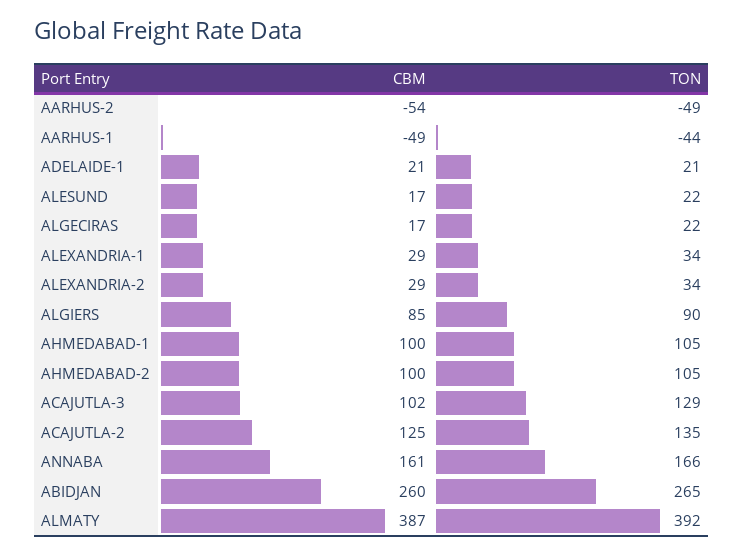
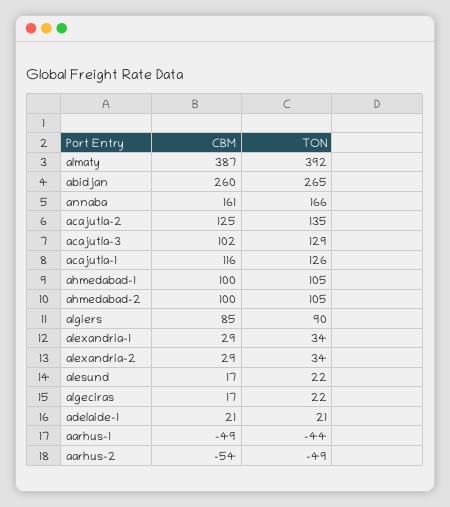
  {
    "CBM": {
      "AARHUS-2": -54,
      "AARHUS-1": -49,
      "ADELAIDE-1": 21,
      "ALESUND": 17,
      "ALGECIRAS": 17,
      "ALEXANDRIA-1": 29,
      "ALEXANDRIA-2": 29,
      "ALGIERS": 85,
      "AHMEDABAD-1": 100,
      "AHMEDABAD-2": 100,
      "ACAJUTLA-3": 102,
      "ACAJUTLA-2": 125,
      "ANNABA": 161,
      "ABIDJAN": 260,
-     "ALMATY": 387
+     "ALMATY": 387,
+     "acajutla-1": 116
    },
    "TON": {
      "AARHUS-2": -49,
      "AARHUS-1": -44,
      "ADELAIDE-1": 21,
      "ALESUND": 22,
      "ALGECIRAS": 22,
      "ALEXANDRIA-1": 34,
      "ALEXANDRIA-2": 34,
      "ALGIERS": 90,
      "AHMEDABAD-1": 105,
      "AHMEDABAD-2": 105,
      "ACAJUTLA-3": 129,
      "ACAJUTLA-2": 135,
      "ANNABA": 166,
      "ABIDJAN": 265,
-     "ALMATY": 392
+     "ALMATY": 392,
+     "acajutla-1": 126
    }
  }

